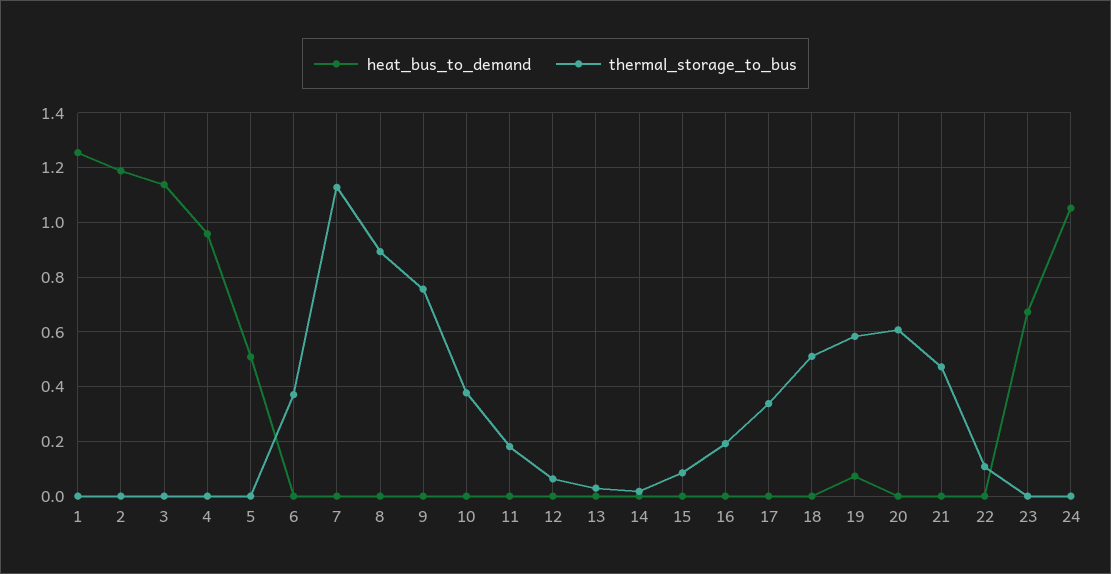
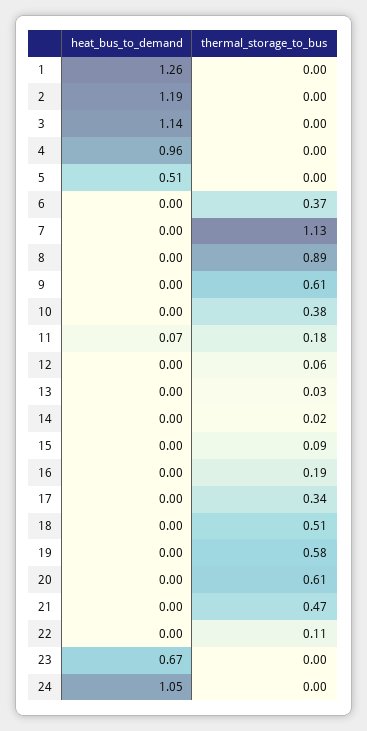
  {
    "heat_bus_to_demand": {
      "1": 1.26,
      "2": 1.19,
      "3": 1.14,
      "4": 0.96,
      "5": 0.51,
      "6": 0,
      "7": 0,
      "8": 0,
      "9": 0,
      "10": 0,
-     "11": 0,
+     "11": 0.07,
      "12": 0,
      "13": 0,
      "14": 0,
      "15": 0,
      "16": 0,
      "17": 0,
      "18": 0,
-     "19": 0.075,
+     "19": 0,
      "20": 0,
      "21": 0,
      "22": 0,
      "23": 0.67,
      "24": 1.05
    },
    "thermal_storage_to_bus": {
      "1": 0,
      "2": 0,
      "3": 0,
      "4": 0,
      "5": 0,
      "6": 0.37,
      "7": 1.13,
      "8": 0.89,
-     "9": 0.75,
+     "9": 0.61,
      "10": 0.38,
      "11": 0.18,
      "12": 0.06,
      "13": 0.03,
      "14": 0.02,
      "15": 0.09,
      "16": 0.19,
      "17": 0.34,
      "18": 0.51,
      "19": 0.58,
      "20": 0.61,
      "21": 0.47,
      "22": 0.11,
      "23": 0,
      "24": 0
    }
  }

